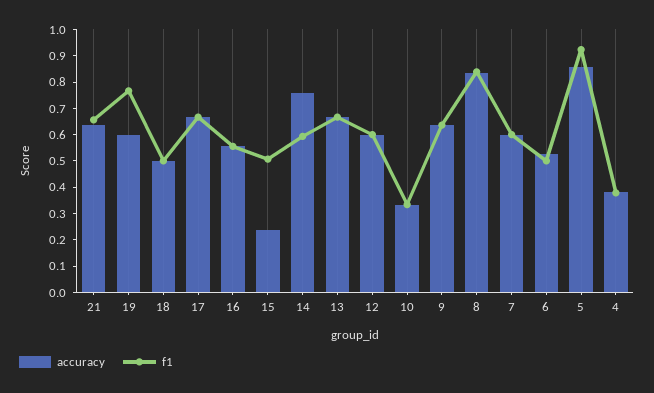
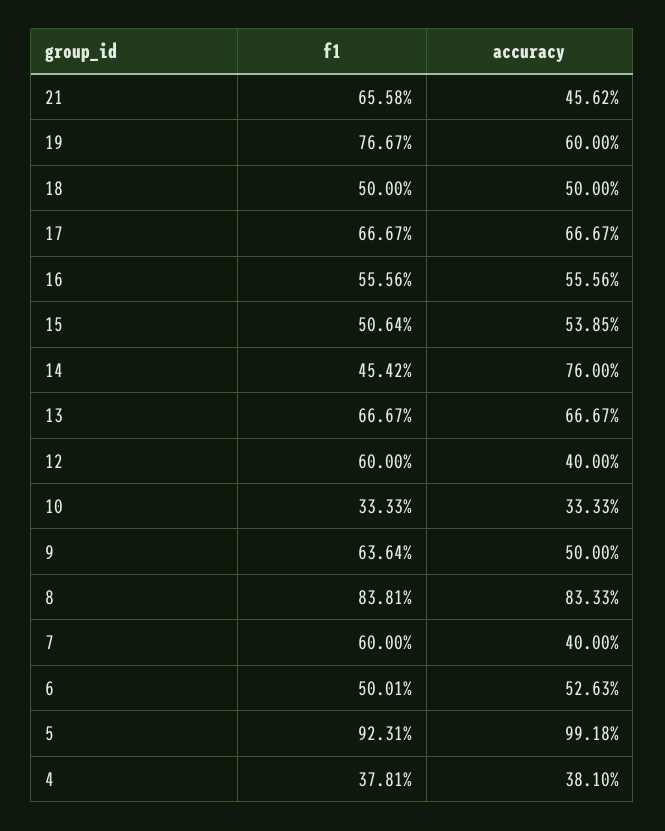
  {
    "accuracy": {
-     "21": 0.65,
+     "21": 0.4562,
      "19": 0.6,
      "18": 0.5,
      "17": 0.6667,
      "16": 0.5556,
-     "15": 0.25,
+     "15": 0.5385,
      "14": 0.76,
      "13": 0.6667,
-     "12": 0.6,
+     "12": 0.4,
      "10": 0.3333,
-     "9": 0.65,
+     "9": 0.5,
      "8": 0.8333,
-     "7": 0.6,
+     "7": 0.4,
      "6": 0.5263,
-     "5": 0.85,
+     "5": 0.9918,
      "4": 0.381
    },
    "f1": {
      "21": 0.6558,
      "19": 0.7667,
      "18": 0.5,
      "17": 0.6667,
      "16": 0.5556,
      "15": 0.5064,
-     "14": 0.6,
+     "14": 0.4542,
      "13": 0.6667,
      "12": 0.6,
      "10": 0.3333,
      "9": 0.6364,
      "8": 0.8381,
      "7": 0.6,
      "6": 0.5001,
      "5": 0.9231,
      "4": 0.3781
    }
  }

